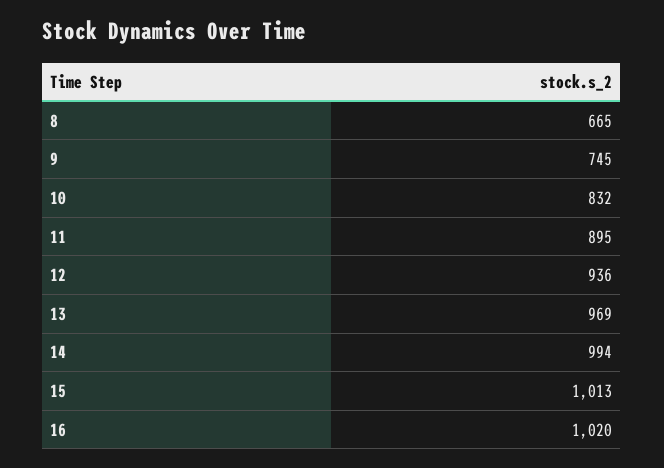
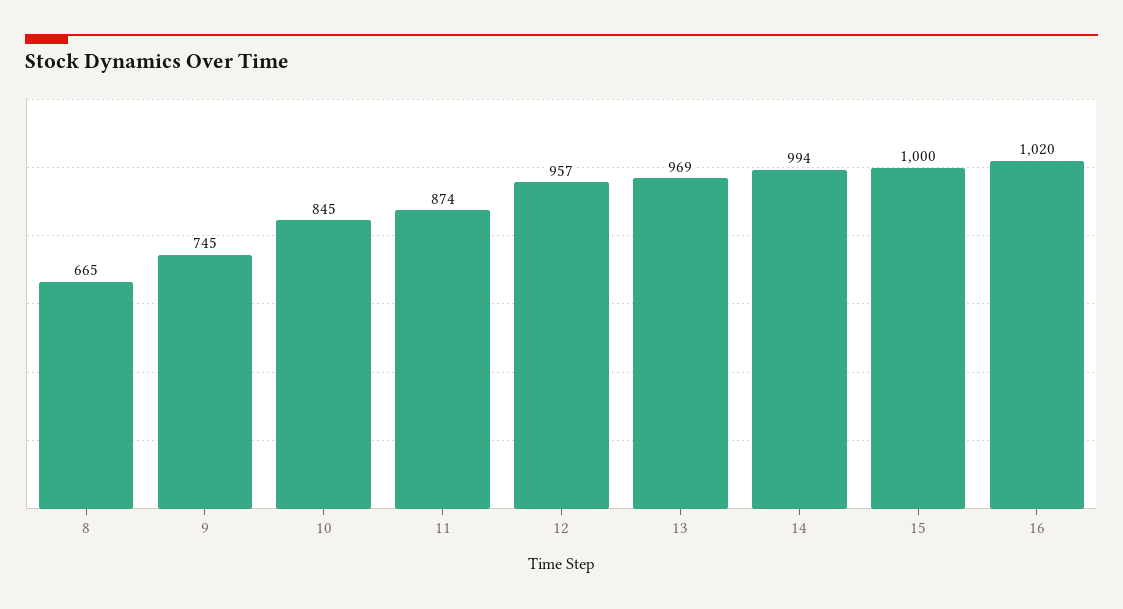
  {
    "8": 665,
    "9": 745,
-   "10": 832,
+   "10": 845,
-   "11": 895,
+   "11": 874,
-   "12": 936,
+   "12": 957,
    "13": 969,
    "14": 994,
-   "15": 1013,
+   "15": 1000,
    "16": 1020
  }

